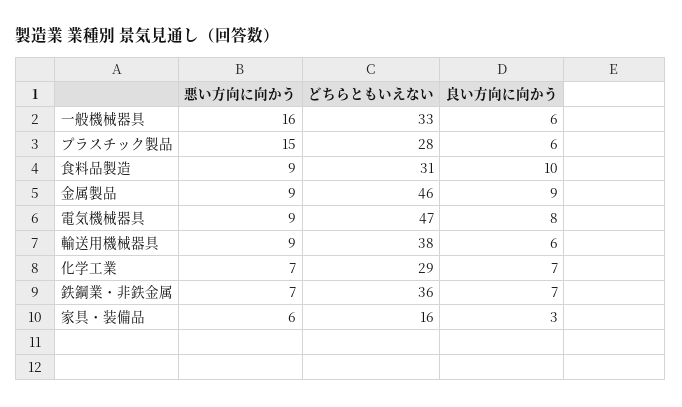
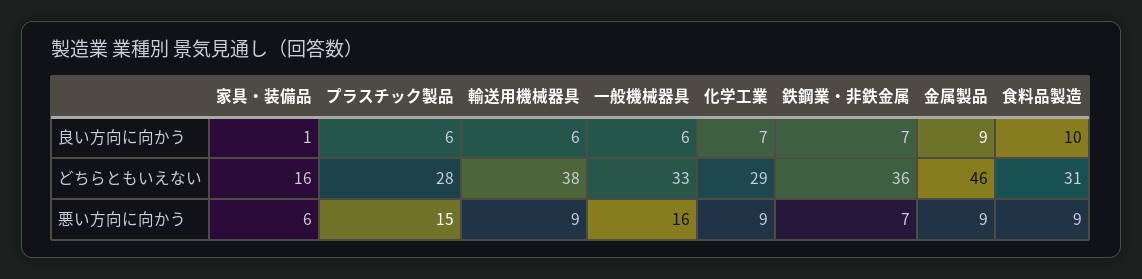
  {
    "悪い方向に向かう": {
      "一般機械器具": 16,
      "プラスチック製品": 15,
      "食料品製造": 9,
      "金属製品": 9,
-     "電気機械器具": 9,
      "輸送用機械器具": 9,
-     "化学工業": 7,
+     "化学工業": 9,
      "鉄鋼業・非鉄金属": 7,
      "家具・装備品": 6
    },
    "どちらともいえない": {
      "一般機械器具": 33,
      "プラスチック製品": 28,
      "食料品製造": 31,
      "金属製品": 46,
-     "電気機械器具": 47,
      "輸送用機械器具": 38,
      "化学工業": 29,
      "鉄鋼業・非鉄金属": 36,
      "家具・装備品": 16
    },
    "良い方向に向かう": {
      "一般機械器具": 6,
      "プラスチック製品": 6,
      "食料品製造": 10,
      "金属製品": 9,
-     "電気機械器具": 8,
      "輸送用機械器具": 6,
      "化学工業": 7,
      "鉄鋼業・非鉄金属": 7,
-     "家具・装備品": 3
+     "家具・装備品": 1
    }
  }

